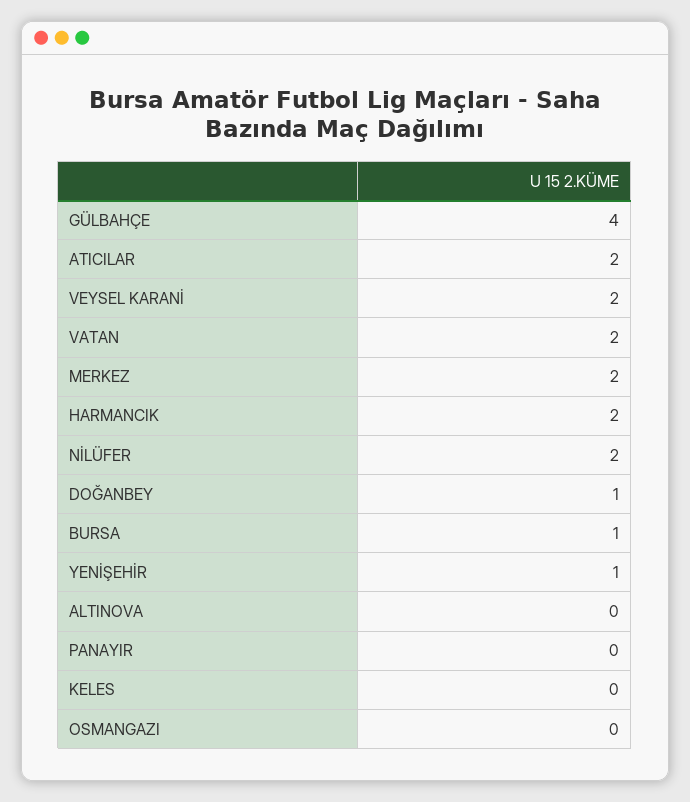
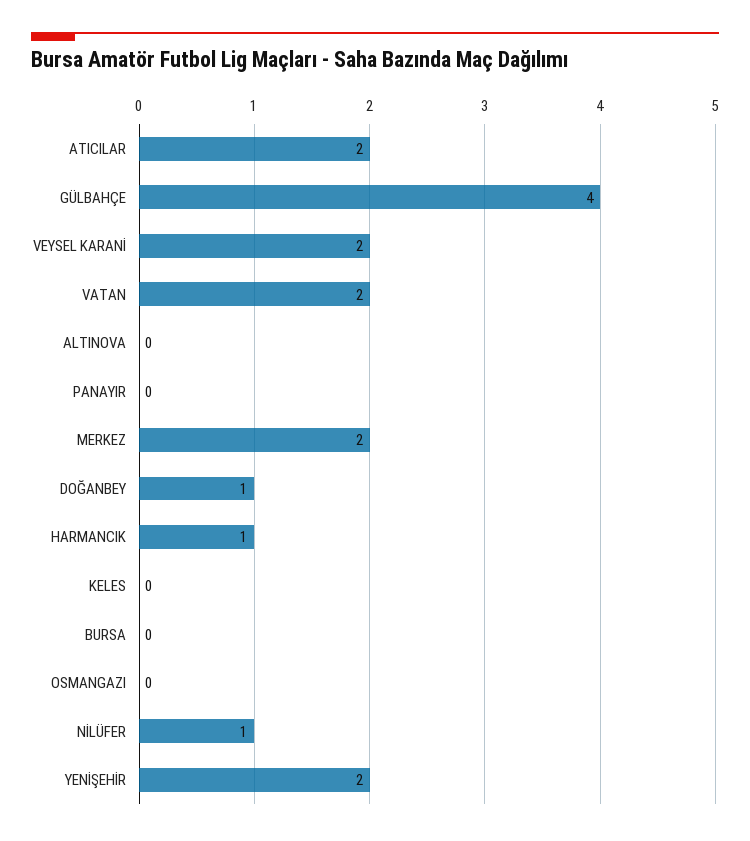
  {
    "GÜLBAHÇE": 4,
    "ATICILAR": 2,
    "VEYSEL KARANİ": 2,
    "VATAN": 2,
    "MERKEZ": 2,
-   "HARMANCIK": 2,
+   "HARMANCIK": 1,
-   "NİLÜFER": 2,
+   "NİLÜFER": 1,
    "DOĞANBEY": 1,
-   "BURSA": 1,
+   "BURSA": 0,
-   "YENİŞEHİR": 1,
+   "YENİŞEHİR": 2,
    "ALTINOVA": 0,
    "PANAYIR": 0,
    "KELES": 0,
    "OSMANGAZI": 0
  }

